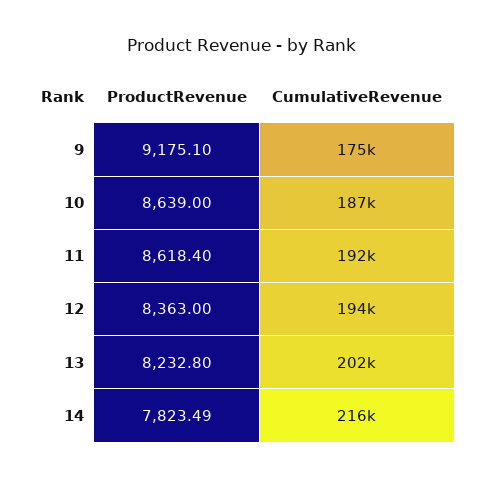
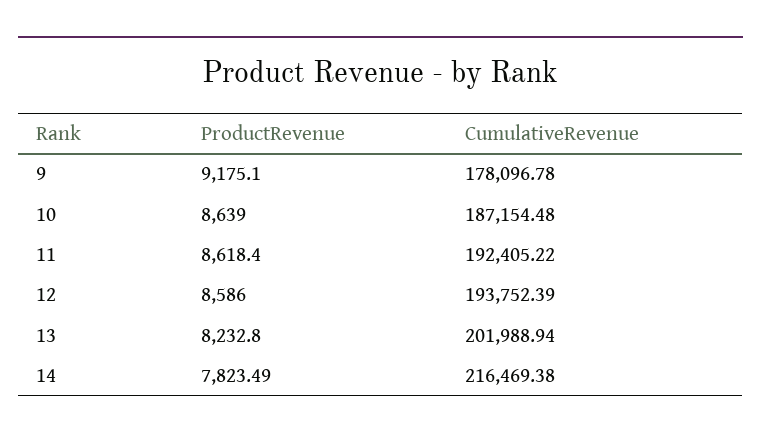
  {
    "ProductRevenue": {
      "9": 9175.1,
      "10": 8639,
      "11": 8618.4,
-     "12": 8363,
+     "12": 8586,
      "13": 8232.8,
      "14": 7823.49
    },
    "CumulativeRevenue": {
-     "9": 175000,
+     "9": 178096.78,
      "10": 187154.48,
      "11": 192405.22,
      "12": 193752.39,
      "13": 201988.94,
      "14": 216469.38
    }
  }

